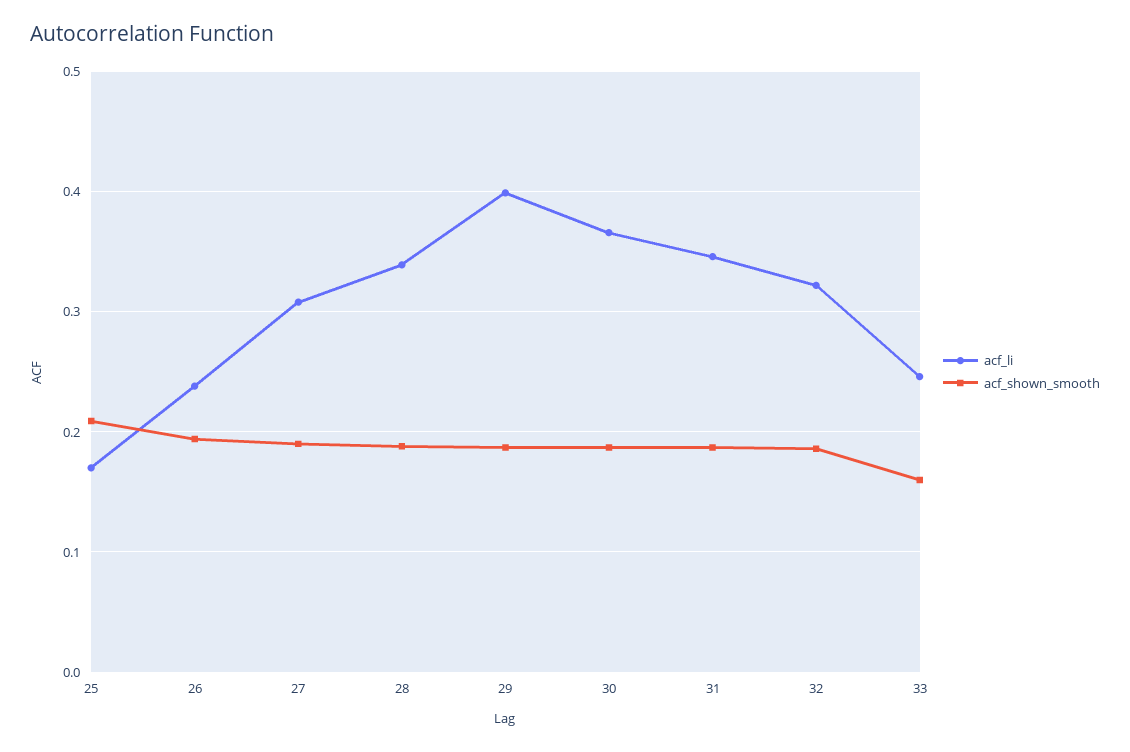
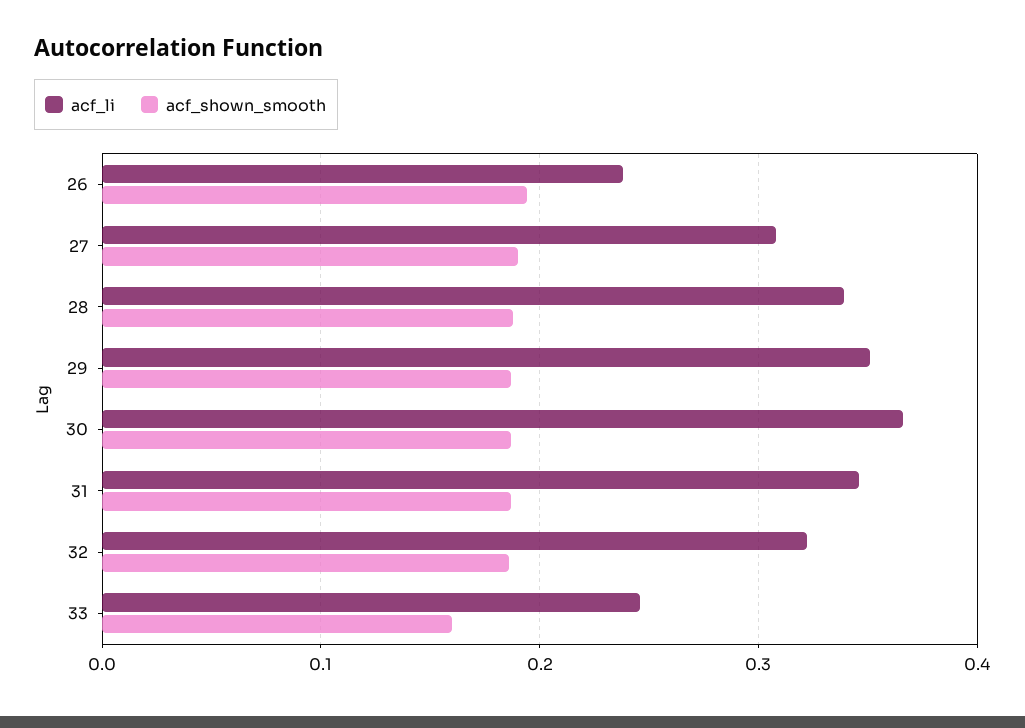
  {
    "acf_li": {
-     "25": 0.17,
      "26": 0.24,
      "27": 0.31,
      "28": 0.34,
-     "29": 0.4,
+     "29": 0.35,
      "30": 0.37,
      "31": 0.35,
      "32": 0.32,
      "33": 0.25
    },
    "acf_shown_smooth": {
-     "25": 0.21,
      "26": 0.19,
      "27": 0.19,
      "28": 0.19,
      "29": 0.19,
      "30": 0.19,
      "31": 0.19,
      "32": 0.19,
      "33": 0.16
    }
  }

